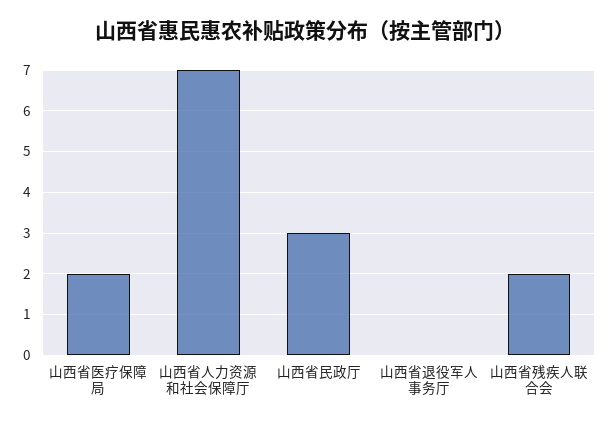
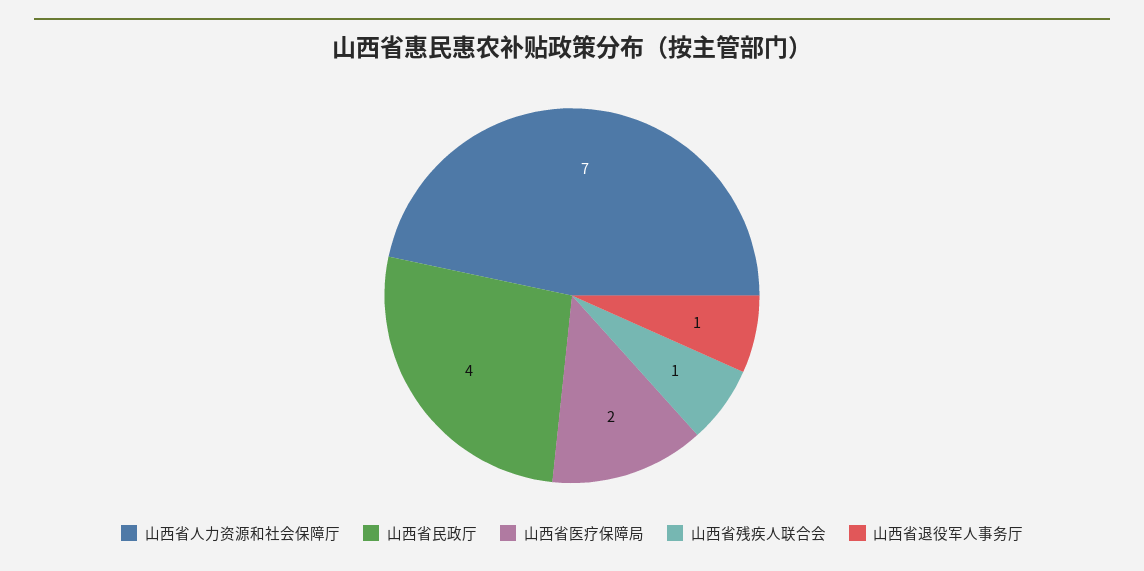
  {
    "山西省医疗保障局": 2,
    "山西省人力资源和社会保障厅": 7,
-   "山西省民政厅": 3,
+   "山西省民政厅": 4,
-   "山西省退役军人事务厅": 0,
+   "山西省退役军人事务厅": 1,
-   "山西省残疾人联合会": 2
+   "山西省残疾人联合会": 1
  }

